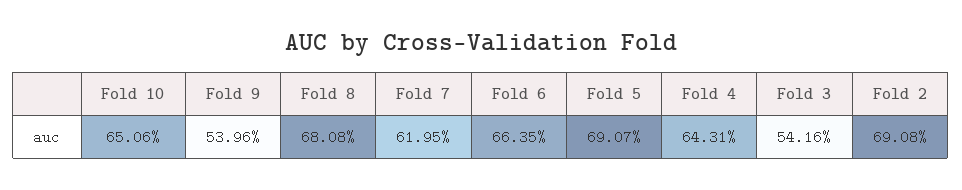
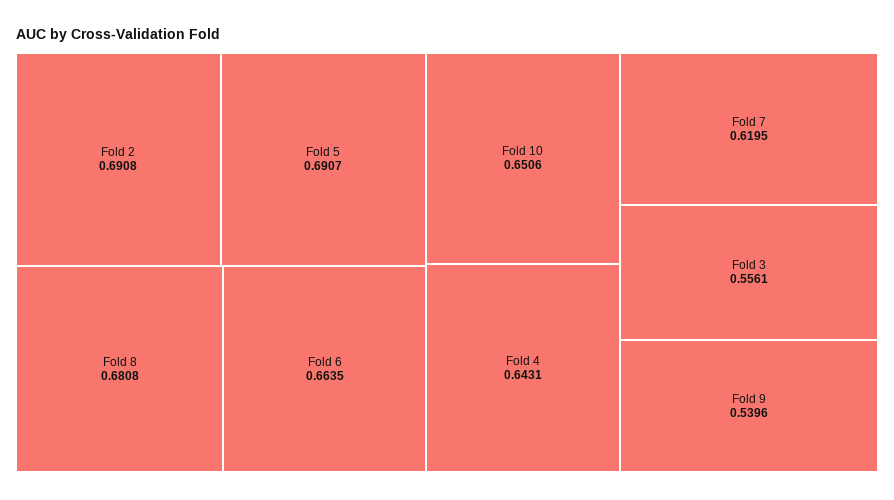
  {
    "Fold 10": 0.6506,
    "Fold 9": 0.5396,
    "Fold 8": 0.6808,
    "Fold 7": 0.6195,
    "Fold 6": 0.6635,
    "Fold 5": 0.6907,
    "Fold 4": 0.6431,
-   "Fold 3": 0.5416,
+   "Fold 3": 0.5561,
    "Fold 2": 0.6908
  }

